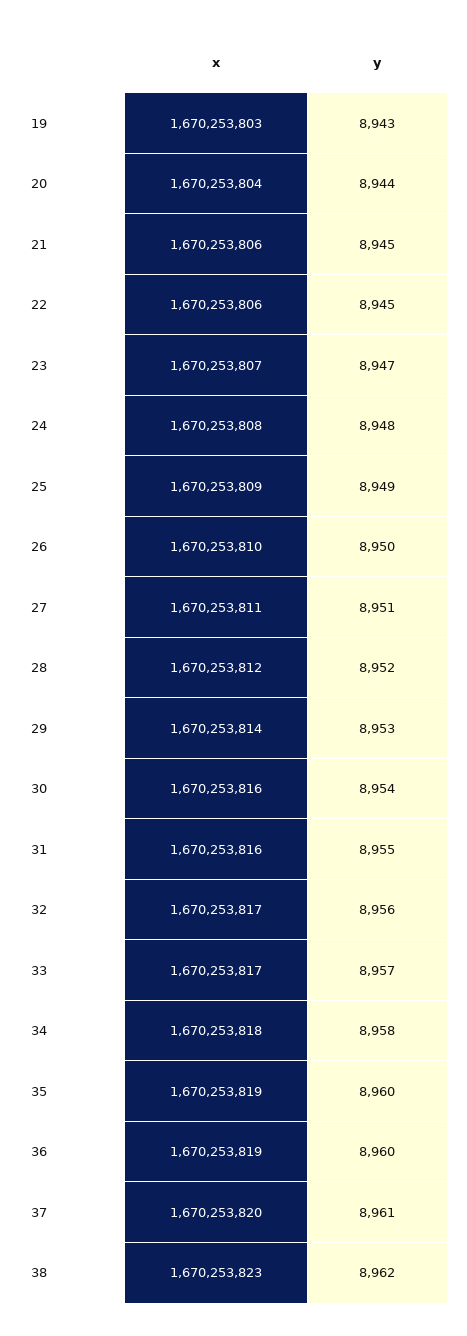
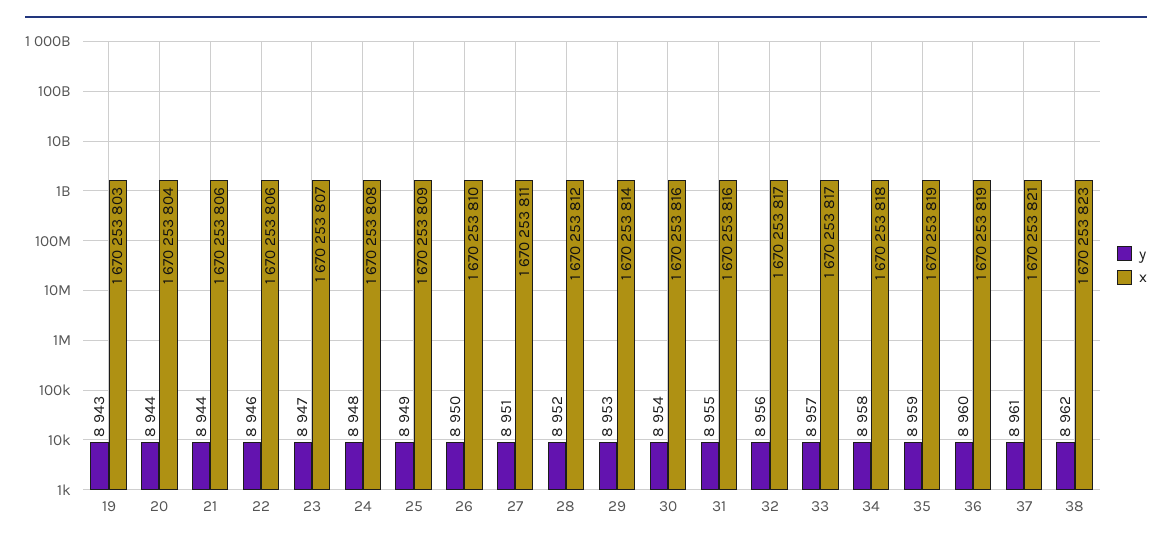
  {
    "x": {
      "19": 1670253803,
      "20": 1670253804,
      "21": 1670253806,
      "22": 1670253806,
      "23": 1670253807,
      "24": 1670253808,
      "25": 1670253809,
      "26": 1670253810,
      "27": 1670253811,
      "28": 1670253812,
      "29": 1670253814,
      "30": 1670253816,
      "31": 1670253816,
      "32": 1670253817,
      "33": 1670253817,
      "34": 1670253818,
      "35": 1670253819,
      "36": 1670253819,
-     "37": 1670253820,
+     "37": 1670253821,
      "38": 1670253823
    },
    "y": {
      "19": 8943,
      "20": 8944,
-     "21": 8945,
+     "21": 8944,
-     "22": 8945,
+     "22": 8946,
      "23": 8947,
      "24": 8948,
      "25": 8949,
      "26": 8950,
      "27": 8951,
      "28": 8952,
      "29": 8953,
      "30": 8954,
      "31": 8955,
      "32": 8956,
      "33": 8957,
      "34": 8958,
-     "35": 8960,
+     "35": 8959,
      "36": 8960,
      "37": 8961,
      "38": 8962
    }
  }

